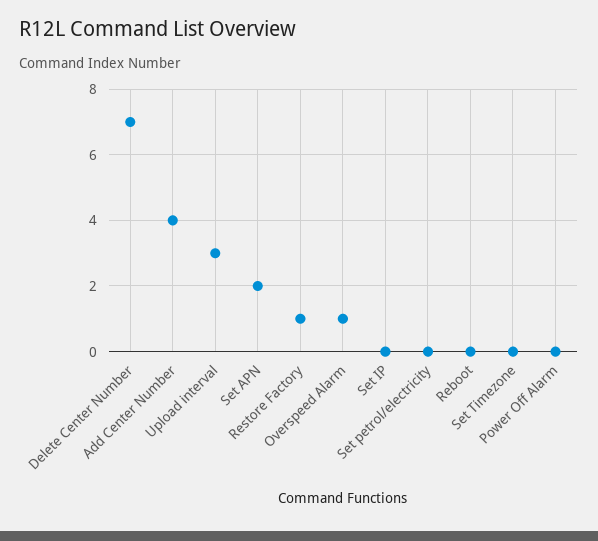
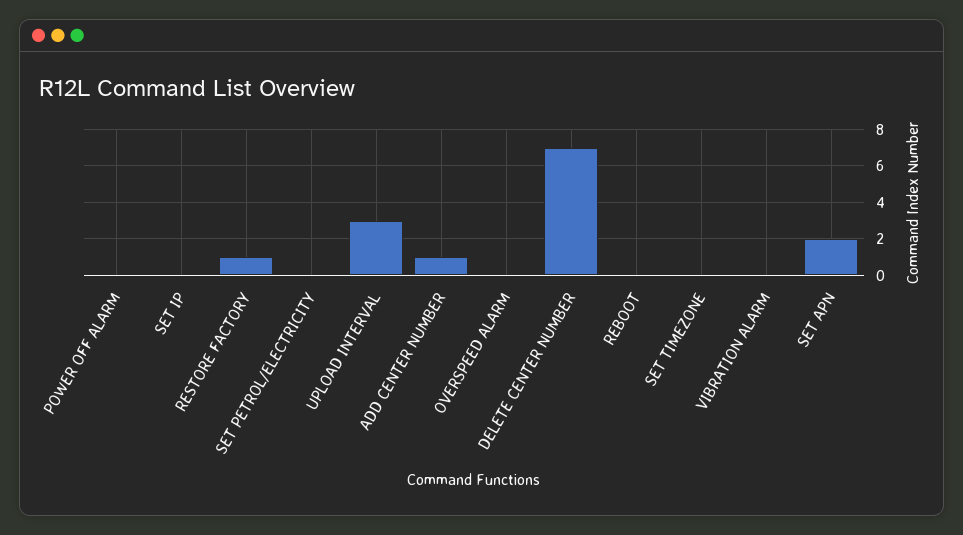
  {
    "Delete Center Number": 7,
-   "Add Center Number": 4,
+   "Add Center Number": 1,
    "Upload interval": 3,
    "Set APN": 2,
    "Restore Factory": 1,
-   "Overspeed Alarm": 1,
+   "Overspeed Alarm": 0,
    "Set IP": 0,
    "Set petrol/electricity": 0,
    "Reboot": 0,
    "Set Timezone": 0,
-   "Power Off Alarm": 0
+   "Power Off Alarm": 0,
+   "VIBRATION ALARM": 0
  }

